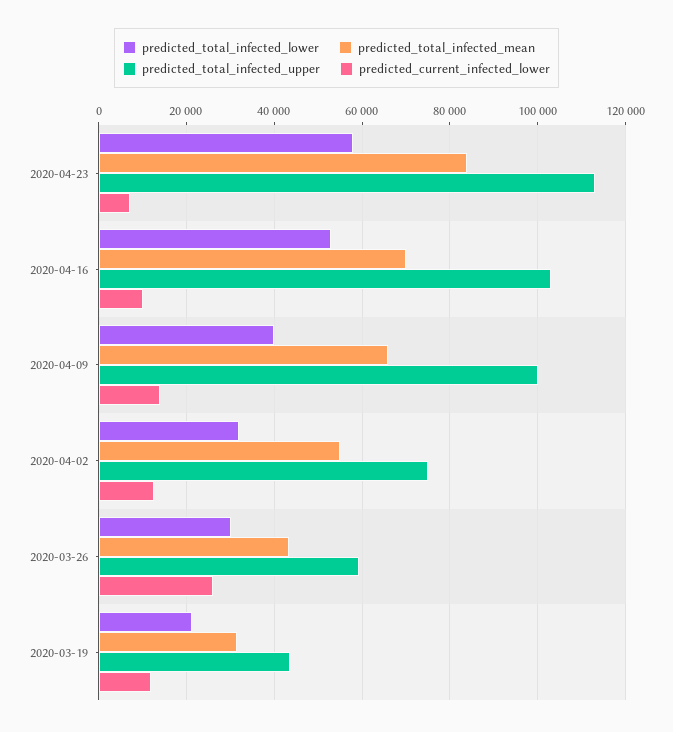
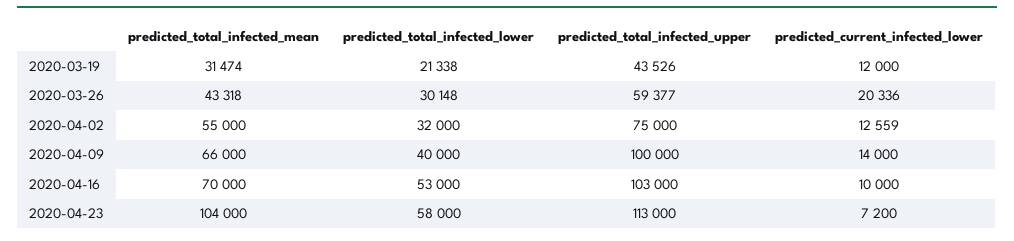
  {
    "predicted_total_infected_lower": {
      "2020-04-23": 58000,
      "2020-04-16": 53000,
      "2020-04-09": 40000,
      "2020-04-02": 32000,
      "2020-03-26": 30148,
      "2020-03-19": 21338
    },
    "predicted_total_infected_mean": {
-     "2020-04-23": 84000,
+     "2020-04-23": 104000,
      "2020-04-16": 70000,
      "2020-04-09": 66000,
      "2020-04-02": 55000,
      "2020-03-26": 43318,
      "2020-03-19": 31474
    },
    "predicted_total_infected_upper": {
      "2020-04-23": 113000,
      "2020-04-16": 103000,
      "2020-04-09": 100000,
      "2020-04-02": 75000,
      "2020-03-26": 59377,
      "2020-03-19": 43526
    },
    "predicted_current_infected_lower": {
      "2020-04-23": 7200,
      "2020-04-16": 10000,
      "2020-04-09": 14000,
      "2020-04-02": 12559,
-     "2020-03-26": 26000,
+     "2020-03-26": 20336,
      "2020-03-19": 12000
    }
  }

